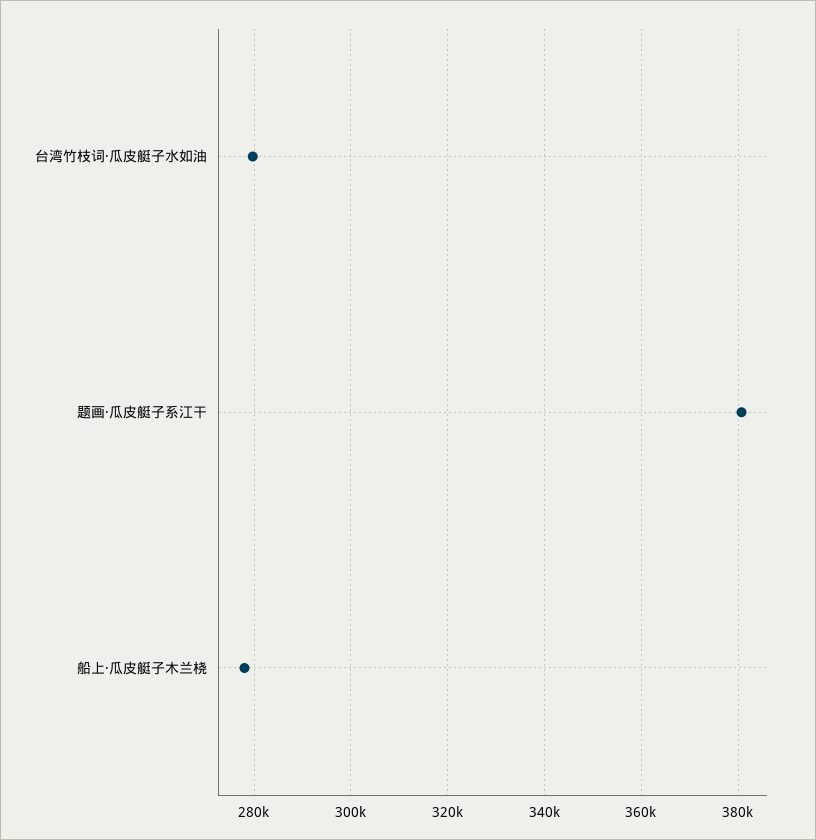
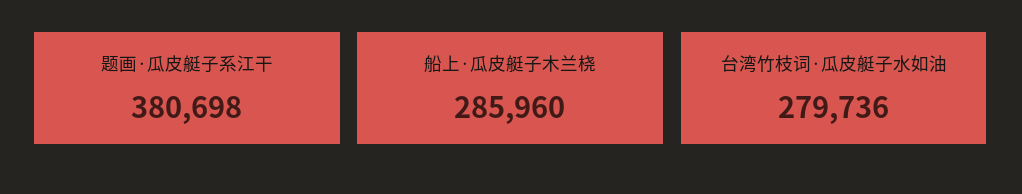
  {
    "台湾竹枝词·瓜皮艇子水如油": 279736,
    "题画·瓜皮艇子系江干": 380698,
-   "船上·瓜皮艇子木兰桡": 278000
+   "船上·瓜皮艇子木兰桡": 285960
  }

